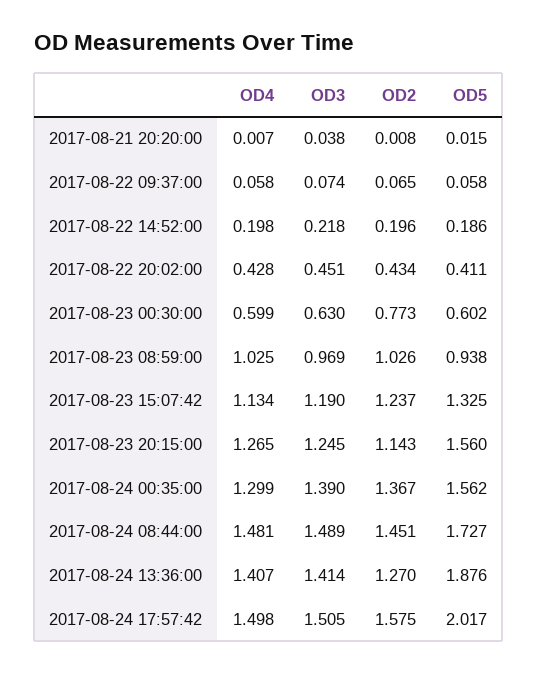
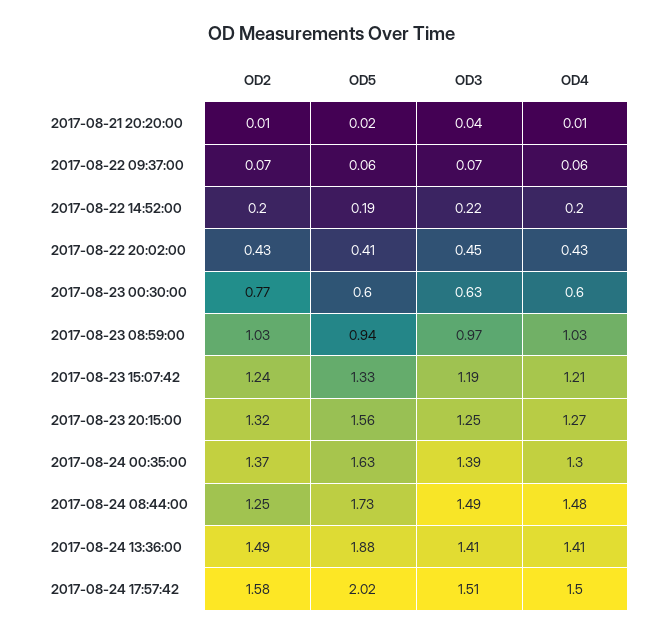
  {
    "OD4": {
      "2017-08-21 20:20:00": 0.007,
      "2017-08-22 09:37:00": 0.058,
      "2017-08-22 14:52:00": 0.198,
      "2017-08-22 20:02:00": 0.428,
      "2017-08-23 00:30:00": 0.599,
      "2017-08-23 08:59:00": 1.025,
-     "2017-08-23 15:07:42": 1.134,
+     "2017-08-23 15:07:42": 1.21,
      "2017-08-23 20:15:00": 1.265,
      "2017-08-24 00:35:00": 1.299,
      "2017-08-24 08:44:00": 1.481,
      "2017-08-24 13:36:00": 1.407,
      "2017-08-24 17:57:42": 1.498
    },
    "OD3": {
      "2017-08-21 20:20:00": 0.038,
      "2017-08-22 09:37:00": 0.074,
      "2017-08-22 14:52:00": 0.218,
      "2017-08-22 20:02:00": 0.451,
      "2017-08-23 00:30:00": 0.63,
      "2017-08-23 08:59:00": 0.969,
      "2017-08-23 15:07:42": 1.19,
      "2017-08-23 20:15:00": 1.245,
      "2017-08-24 00:35:00": 1.39,
      "2017-08-24 08:44:00": 1.489,
      "2017-08-24 13:36:00": 1.414,
      "2017-08-24 17:57:42": 1.505
    },
    "OD2": {
      "2017-08-21 20:20:00": 0.008,
      "2017-08-22 09:37:00": 0.065,
      "2017-08-22 14:52:00": 0.196,
      "2017-08-22 20:02:00": 0.434,
      "2017-08-23 00:30:00": 0.773,
      "2017-08-23 08:59:00": 1.026,
      "2017-08-23 15:07:42": 1.237,
-     "2017-08-23 20:15:00": 1.143,
+     "2017-08-23 20:15:00": 1.32,
      "2017-08-24 00:35:00": 1.367,
-     "2017-08-24 08:44:00": 1.451,
+     "2017-08-24 08:44:00": 1.25,
-     "2017-08-24 13:36:00": 1.27,
+     "2017-08-24 13:36:00": 1.49,
      "2017-08-24 17:57:42": 1.575
    },
    "OD5": {
      "2017-08-21 20:20:00": 0.015,
      "2017-08-22 09:37:00": 0.058,
      "2017-08-22 14:52:00": 0.186,
      "2017-08-22 20:02:00": 0.411,
      "2017-08-23 00:30:00": 0.602,
      "2017-08-23 08:59:00": 0.938,
      "2017-08-23 15:07:42": 1.325,
      "2017-08-23 20:15:00": 1.56,
-     "2017-08-24 00:35:00": 1.562,
+     "2017-08-24 00:35:00": 1.63,
      "2017-08-24 08:44:00": 1.727,
      "2017-08-24 13:36:00": 1.876,
      "2017-08-24 17:57:42": 2.017
    }
  }

